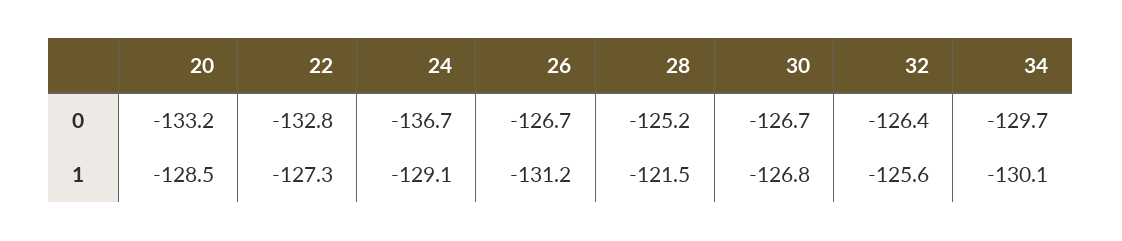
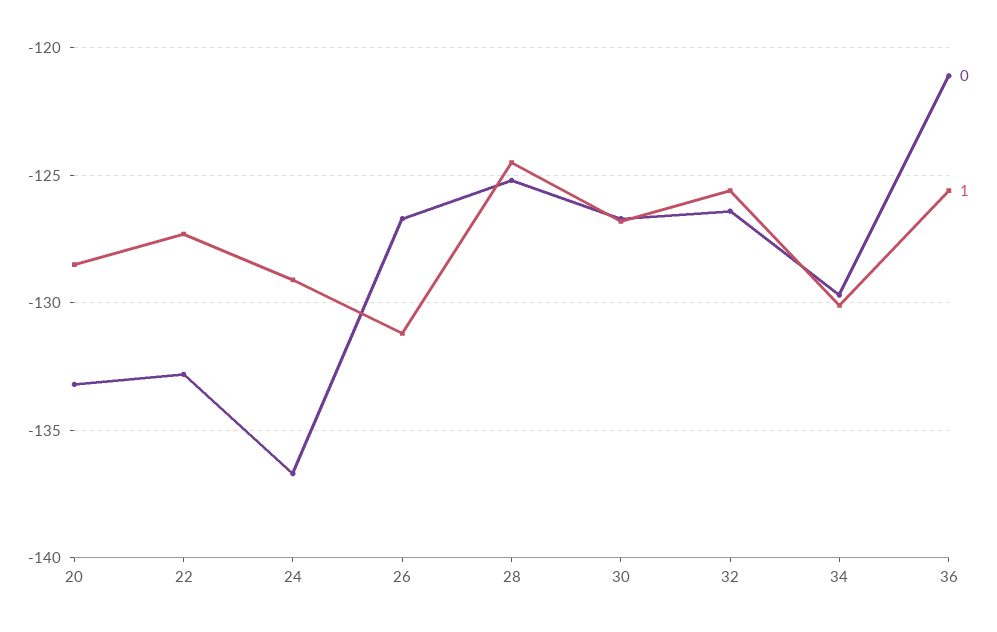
  {
    "0": {
      "20": -133.2,
      "22": -132.8,
      "24": -136.7,
      "26": -126.7,
      "28": -125.2,
      "30": -126.7,
      "32": -126.4,
-     "34": -129.7
+     "34": -129.7,
+     "36": -121
    },
    "1": {
      "20": -128.5,
      "22": -127.3,
      "24": -129.1,
      "26": -131.2,
-     "28": -121.5,
+     "28": -124.5,
      "30": -126.8,
      "32": -125.6,
-     "34": -130.1
+     "34": -130.1,
+     "36": -125.5
    }
  }

